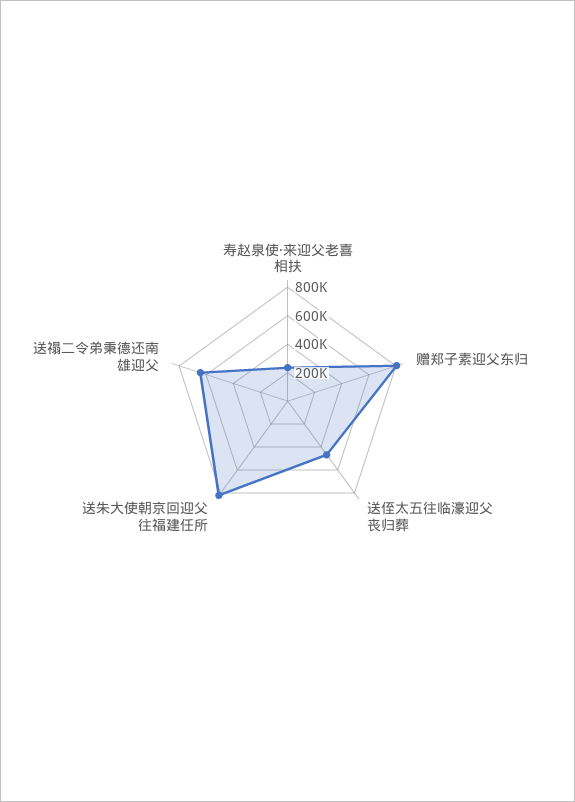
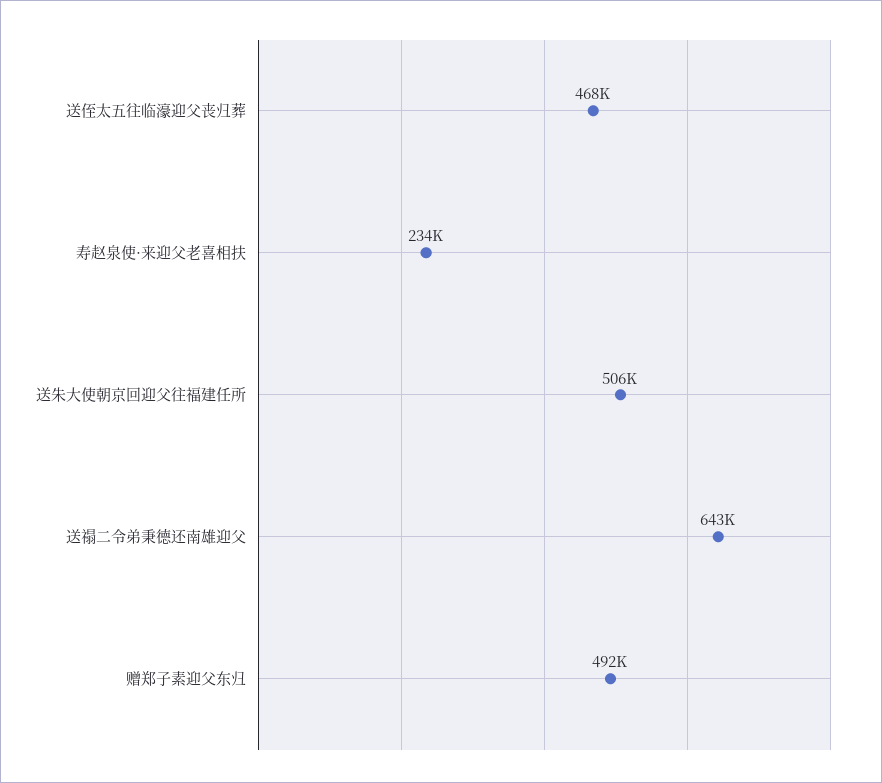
  {
    "寿赵泉使·来迎父老喜相扶": 234000,
-   "赠郑子素迎父东归": 800000,
+   "赠郑子素迎父东归": 492000,
    "送侄太五往临濠迎父丧归葬": 468000,
-   "送朱大使朝京回迎父往福建任所": 800000,
+   "送朱大使朝京回迎父往福建任所": 506000,
    "送禢二令弟秉德还南雄迎父": 643000
  }

